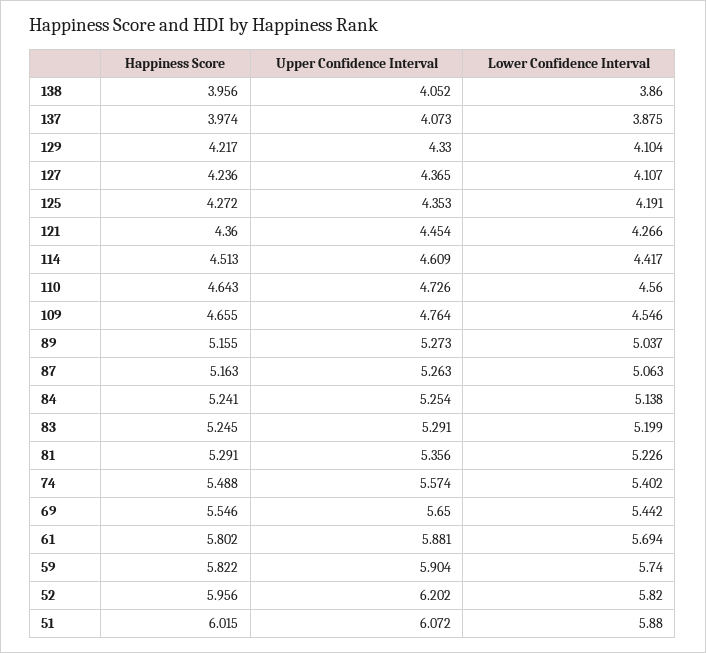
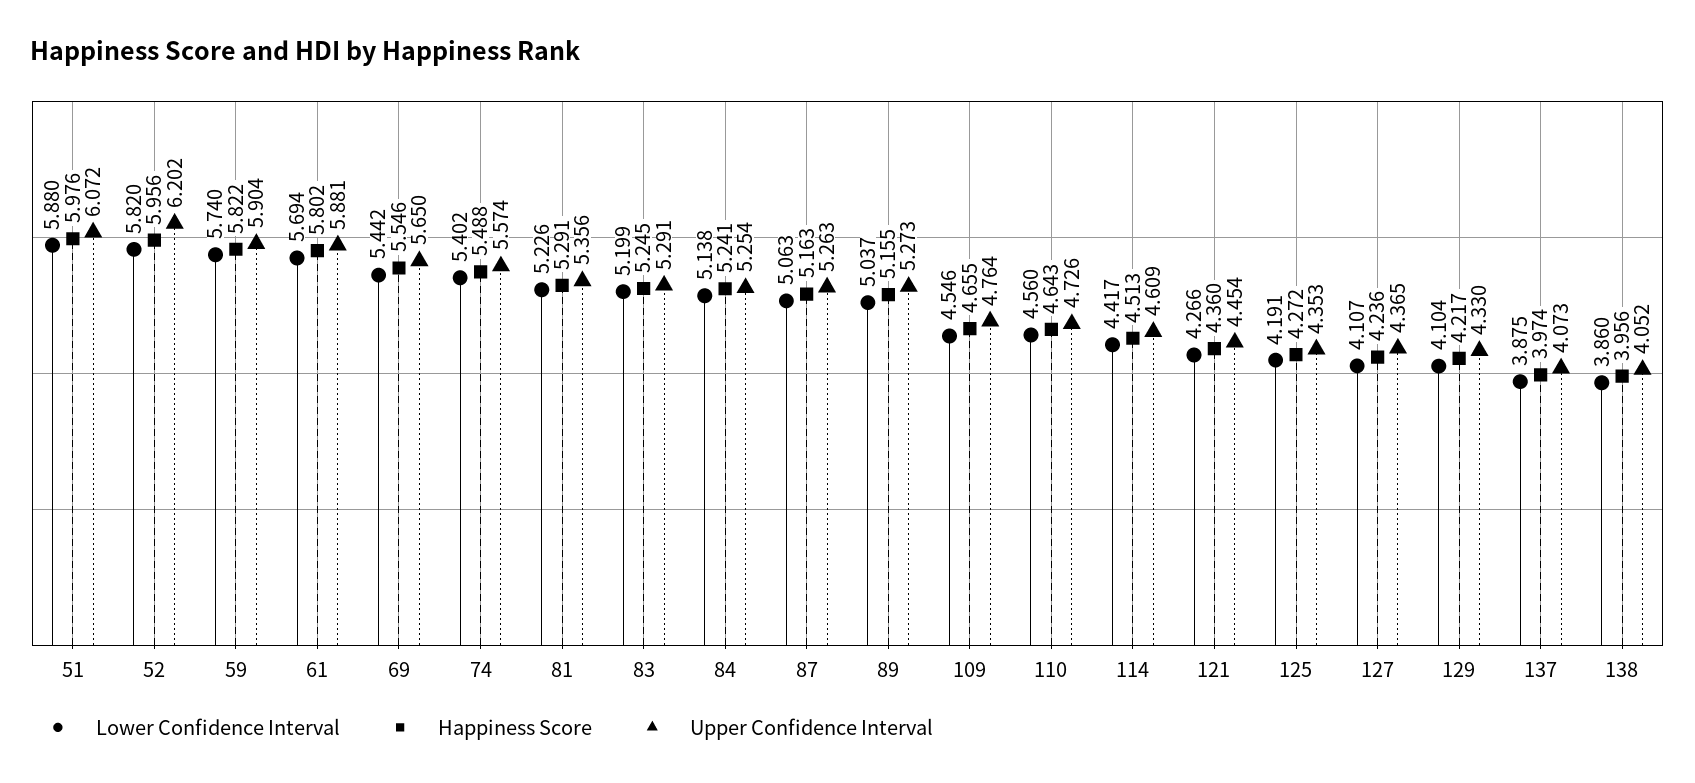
  {
    "Happiness Score": {
      "138": 3.956,
      "137": 3.974,
      "129": 4.217,
      "127": 4.236,
      "125": 4.272,
      "121": 4.36,
      "114": 4.513,
      "110": 4.643,
      "109": 4.655,
      "89": 5.155,
      "87": 5.163,
      "84": 5.241,
      "83": 5.245,
      "81": 5.291,
      "74": 5.488,
      "69": 5.546,
      "61": 5.802,
      "59": 5.822,
      "52": 5.956,
-     "51": 6.015
+     "51": 5.976
    },
    "Upper Confidence Interval": {
      "138": 4.052,
      "137": 4.073,
      "129": 4.33,
      "127": 4.365,
      "125": 4.353,
      "121": 4.454,
      "114": 4.609,
      "110": 4.726,
      "109": 4.764,
      "89": 5.273,
      "87": 5.263,
      "84": 5.254,
      "83": 5.291,
      "81": 5.356,
      "74": 5.574,
      "69": 5.65,
      "61": 5.881,
      "59": 5.904,
      "52": 6.202,
      "51": 6.072
    },
    "Lower Confidence Interval": {
      "138": 3.86,
      "137": 3.875,
      "129": 4.104,
      "127": 4.107,
      "125": 4.191,
      "121": 4.266,
      "114": 4.417,
      "110": 4.56,
      "109": 4.546,
      "89": 5.037,
      "87": 5.063,
      "84": 5.138,
      "83": 5.199,
      "81": 5.226,
      "74": 5.402,
      "69": 5.442,
      "61": 5.694,
      "59": 5.74,
      "52": 5.82,
      "51": 5.88
    }
  }

